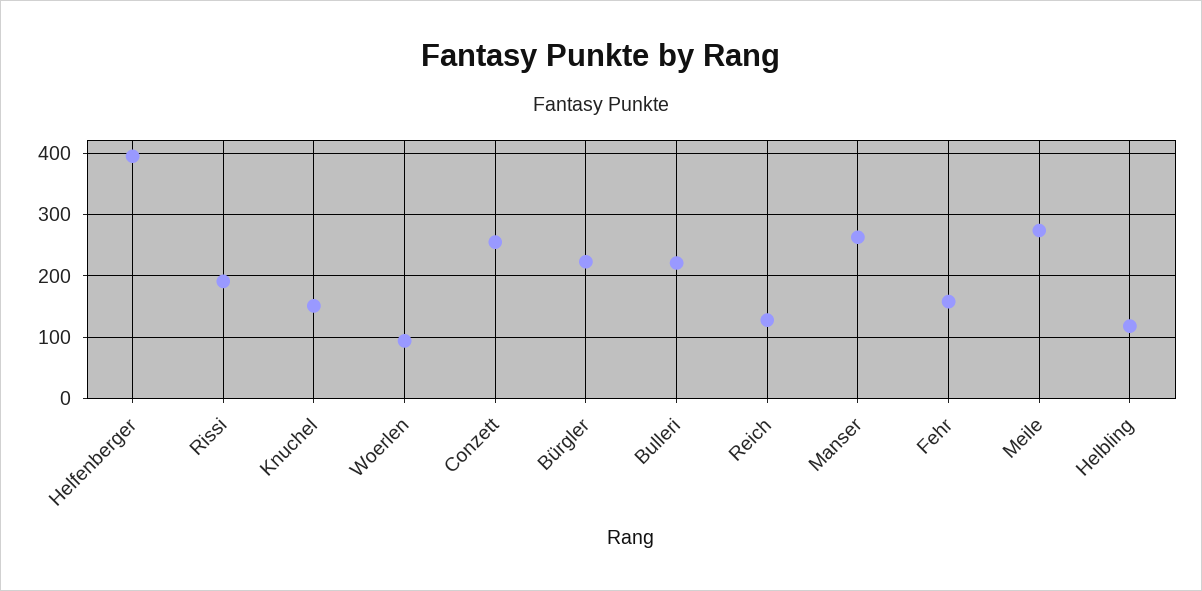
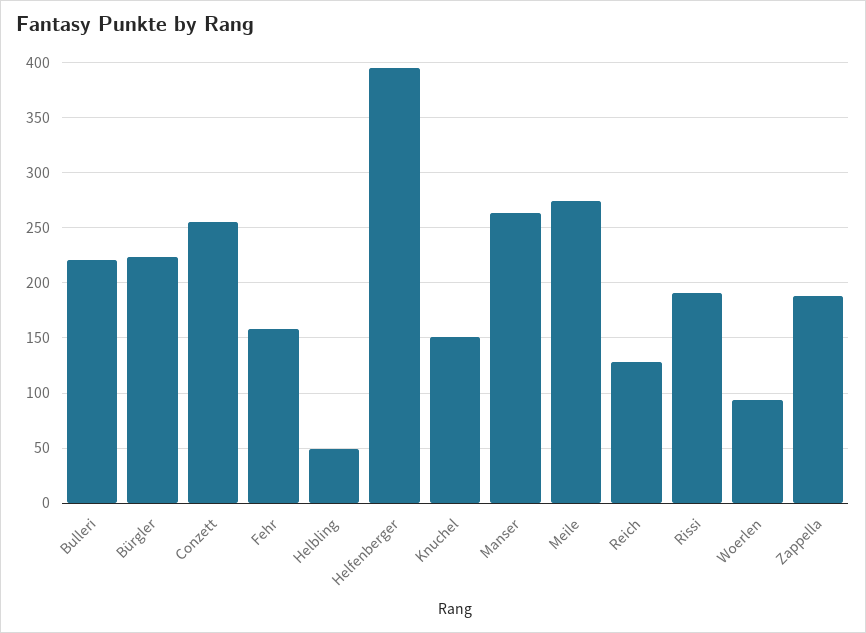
  {
    "Helfenberger": 400,
    "Rissi": 190,
    "Knuchel": 150,
    "Woerlen": 90,
    "Conzett": 260,
    "Bürgler": 220,
    "Bulleri": 220,
    "Reich": 130,
    "Manser": 260,
    "Fehr": 160,
    "Meile": 270,
-   "Helbling": 120
+   "Helbling": 50,
+   "Zappella": 190
  }

